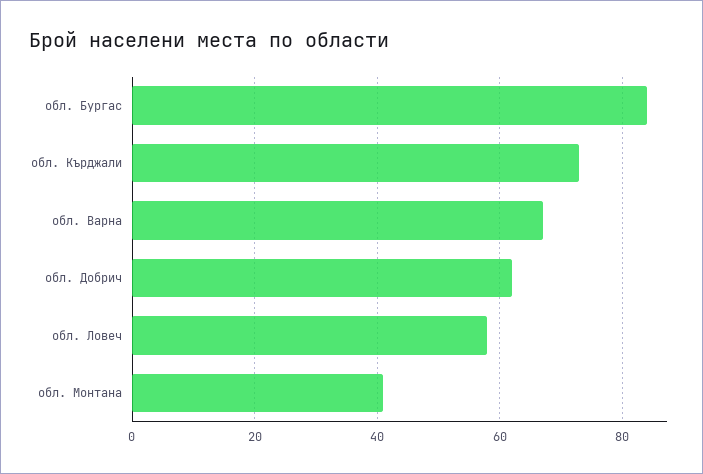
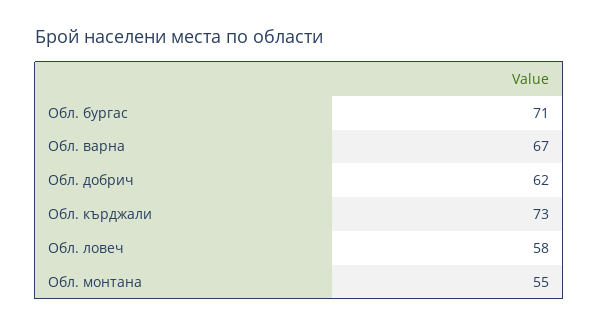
  {
-   "обл. Бургас": 85,
+   "обл. Бургас": 71,
    "обл. Кърджали": 73,
    "обл. Варна": 67,
    "обл. Добрич": 62,
    "обл. Ловеч": 58,
-   "обл. Монтана": 40
+   "обл. Монтана": 55
  }

